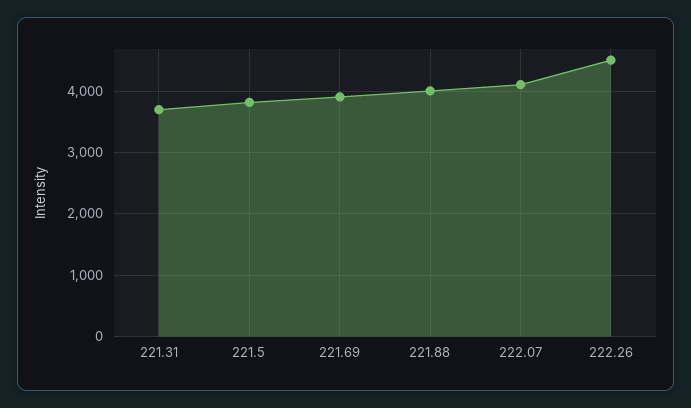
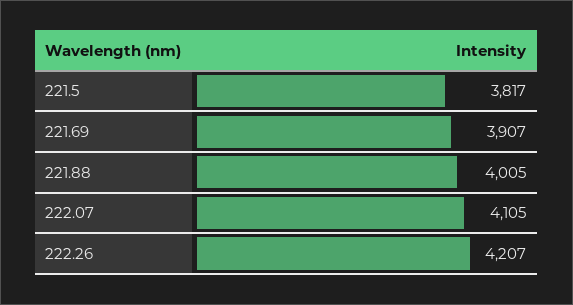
  {
-   "221.31": 3700,
    "221.5": 3817,
    "221.69": 3907,
    "221.88": 4005,
    "222.07": 4105,
-   "222.26": 4500
+   "222.26": 4207
  }

